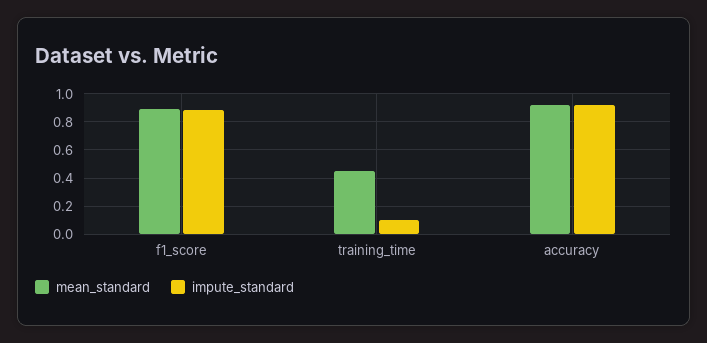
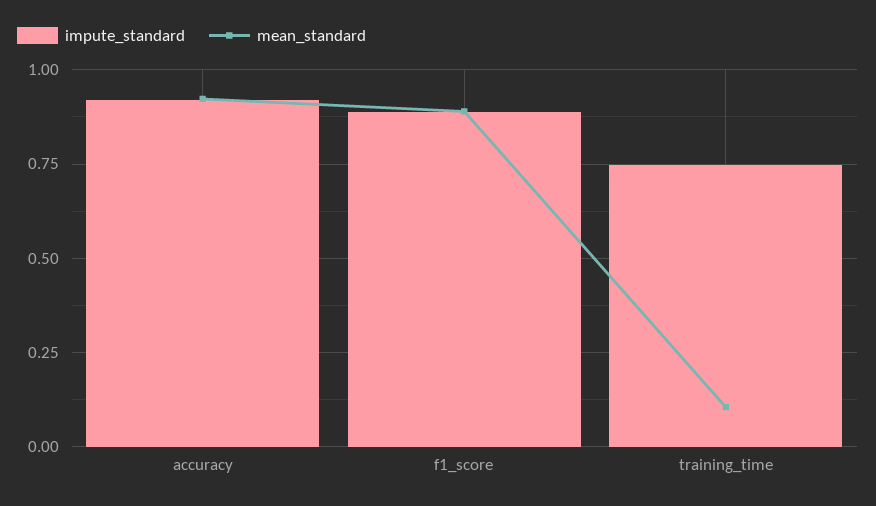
  {
    "mean_standard": {
      "f1_score": 0.9,
-     "training_time": 0.45,
+     "training_time": 0.1,
      "accuracy": 0.925
    },
    "impute_standard": {
      "f1_score": 0.875,
-     "training_time": 0.1,
+     "training_time": 0.75,
      "accuracy": 0.925
    }
  }

